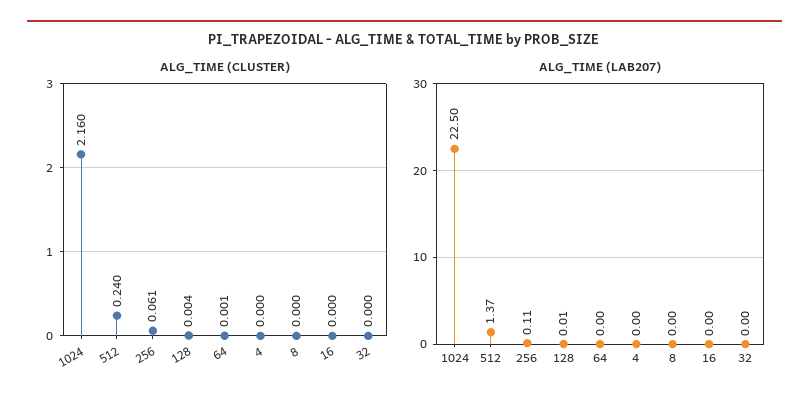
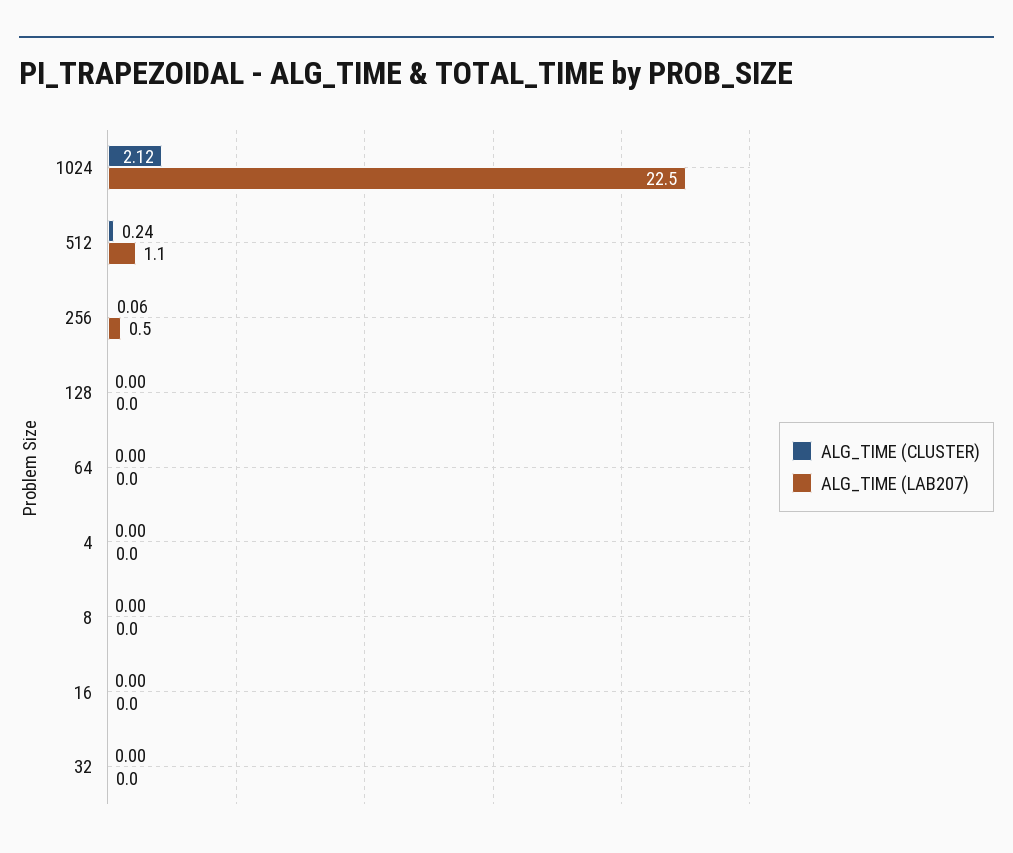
  {
    "ALG_TIME (CLUSTER)": {
-     "1024": 2.16,
+     "1024": 2.12,
      "512": 0.24,
      "256": 0.061,
      "128": 0.004,
      "64": 0.001,
      "4": 0,
      "8": 0,
      "16": 0,
      "32": 0
    },
    "ALG_TIME (LAB207)": {
      "1024": 22.5,
-     "512": 1.37,
+     "512": 1.1,
-     "256": 0.11,
+     "256": 0.5,
      "128": 0.01,
      "64": 0,
      "4": 0,
      "8": 0,
      "16": 0,
      "32": 0
    }
  }

